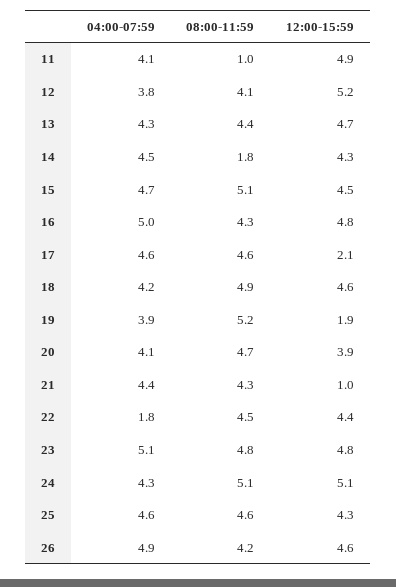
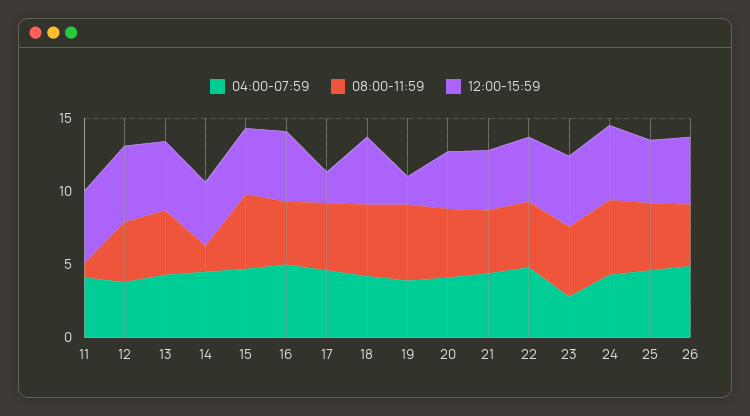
  {
    "04:00-07:59": {
      "11": 4.1,
      "12": 3.8,
      "13": 4.3,
      "14": 4.5,
      "15": 4.7,
      "16": 5,
      "17": 4.6,
      "18": 4.2,
      "19": 3.9,
      "20": 4.1,
      "21": 4.4,
-     "22": 1.8,
+     "22": 5,
-     "23": 5.1,
+     "23": 3,
      "24": 4.3,
      "25": 4.6,
      "26": 4.9
    },
    "08:00-11:59": {
      "11": 1,
      "12": 4.1,
      "13": 4.4,
      "14": 1.8,
      "15": 5.1,
      "16": 4.3,
      "17": 4.6,
      "18": 4.9,
      "19": 5.2,
      "20": 4.7,
      "21": 4.3,
      "22": 4.5,
      "23": 4.8,
      "24": 5.1,
      "25": 4.6,
      "26": 4.2
    },
    "12:00-15:59": {
      "11": 4.9,
      "12": 5.2,
      "13": 4.7,
      "14": 4.3,
      "15": 4.5,
      "16": 4.8,
      "17": 2.1,
      "18": 4.6,
      "19": 1.9,
      "20": 3.9,
-     "21": 1,
+     "21": 4,
      "22": 4.4,
      "23": 4.8,
      "24": 5.1,
      "25": 4.3,
      "26": 4.6
    }
  }

